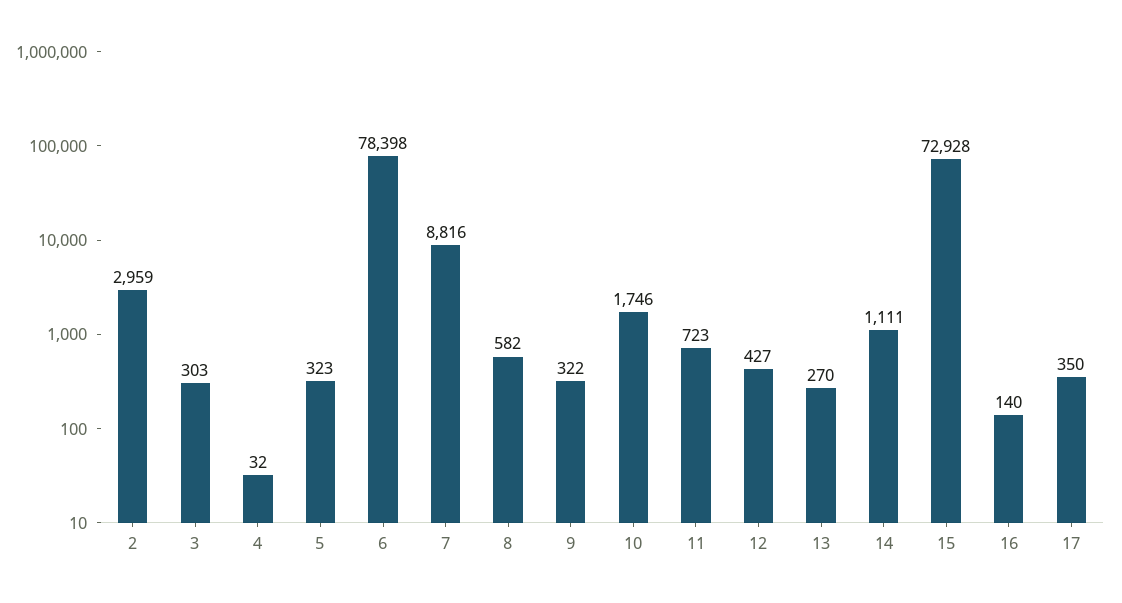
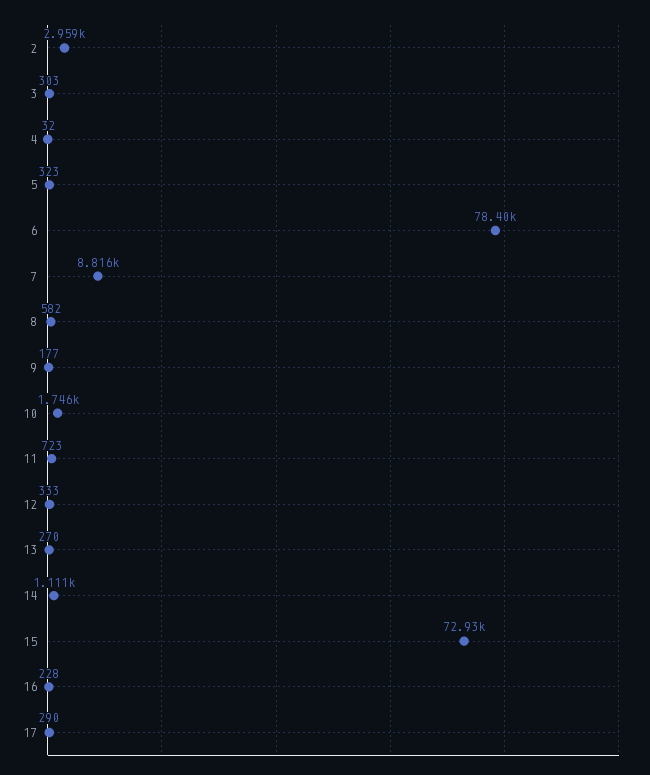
  {
    "2": 2959,
    "3": 303,
    "4": 32,
    "5": 323,
    "6": 78398,
    "7": 8816,
    "8": 582,
-   "9": 322,
+   "9": 177,
    "10": 1746,
    "11": 723,
-   "12": 427,
+   "12": 333,
    "13": 270,
    "14": 1111,
    "15": 72928,
-   "16": 140,
+   "16": 228,
-   "17": 350
+   "17": 290
  }

